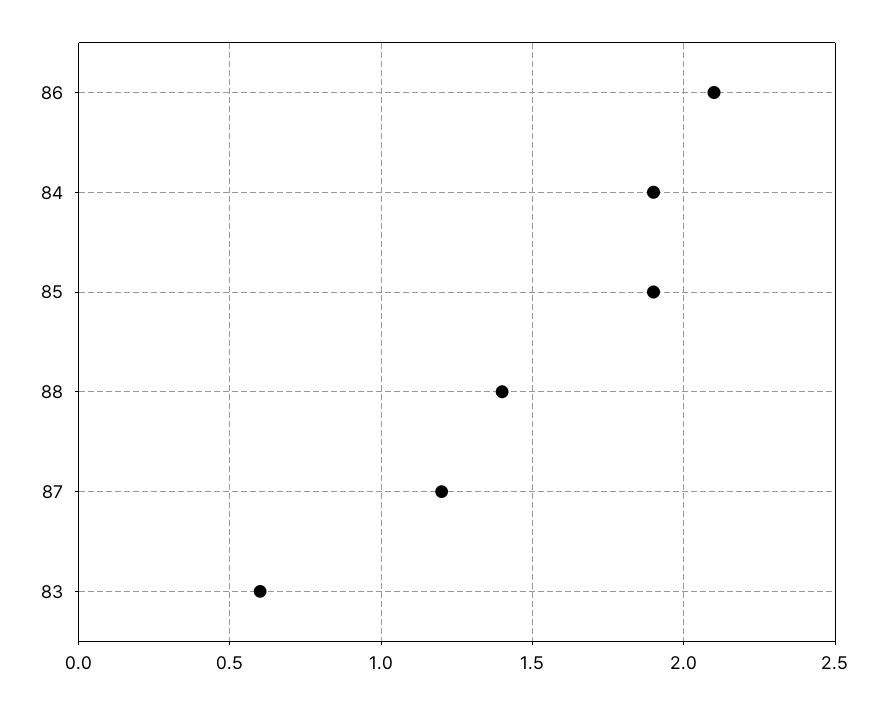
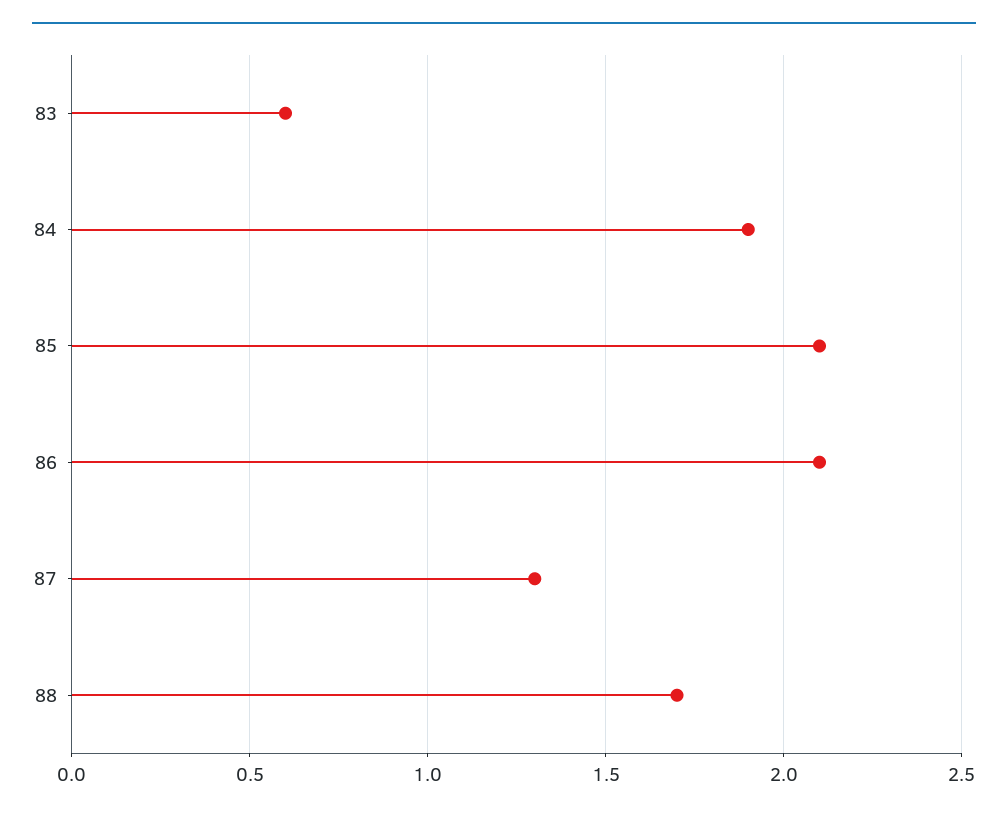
  {
    "86": 2.1,
    "84": 1.9,
-   "85": 1.9,
+   "85": 2.1,
-   "88": 1.4,
+   "88": 1.7,
-   "87": 1.2,
+   "87": 1.3,
    "83": 0.6
  }

